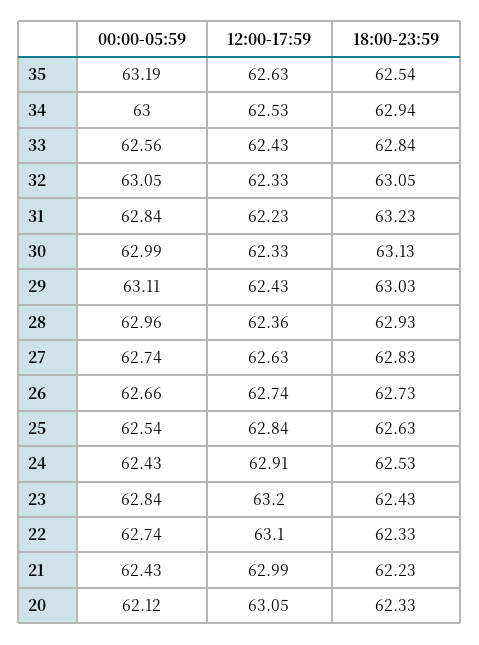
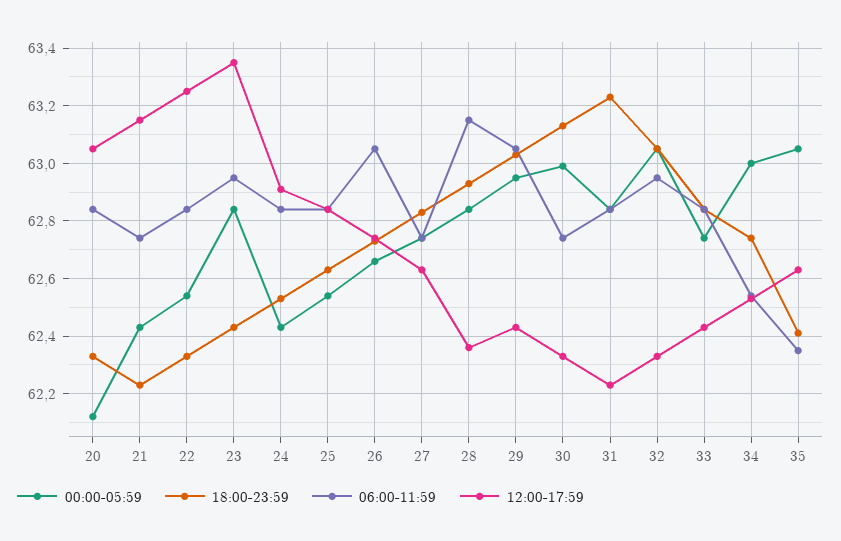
  {
    "00:00-05:59": {
-     "35": 63.19,
+     "35": 63.05,
      "34": 63,
-     "33": 62.56,
+     "33": 62.75,
      "32": 63.05,
      "31": 62.84,
      "30": 62.99,
-     "29": 63.11,
+     "29": 62.95,
-     "28": 62.96,
+     "28": 62.85,
      "27": 62.74,
      "26": 62.66,
      "25": 62.54,
      "24": 62.43,
      "23": 62.84,
-     "22": 62.74,
+     "22": 62.55,
      "21": 62.43,
      "20": 62.12
    },
    "12:00-17:59": {
      "35": 62.63,
      "34": 62.53,
      "33": 62.43,
      "32": 62.33,
      "31": 62.23,
      "30": 62.33,
      "29": 62.43,
      "28": 62.36,
      "27": 62.63,
      "26": 62.74,
      "25": 62.84,
      "24": 62.91,
-     "23": 63.2,
+     "23": 63.35,
-     "22": 63.1,
+     "22": 63.25,
-     "21": 62.99,
+     "21": 63.15,
      "20": 63.05
    },
    "18:00-23:59": {
-     "35": 62.54,
+     "35": 62.4,
-     "34": 62.94,
+     "34": 62.75,
      "33": 62.84,
      "32": 63.05,
      "31": 63.23,
      "30": 63.13,
      "29": 63.03,
      "28": 62.93,
      "27": 62.83,
      "26": 62.73,
      "25": 62.63,
      "24": 62.53,
      "23": 62.43,
      "22": 62.33,
      "21": 62.23,
      "20": 62.33
-   }
+   },
+   "06:00-11:59": {
+     "20": 62.85,
+     "21": 62.75,
+     "22": 62.85,
+     "23": 62.95,
+     "24": 62.85,
+     "25": 62.85,
+     "26": 63.05,
+     "27": 62.75,
+     "28": 63.15,
+     "29": 63.05,
+     "30": 62.75,
+     "31": 62.85,
+     "32": 62.95,
+     "33": 62.85,
+     "34": 62.55,
+     "35": 62.35
+   }
  }

